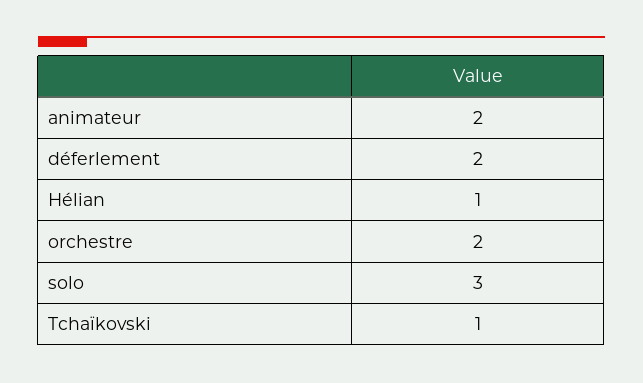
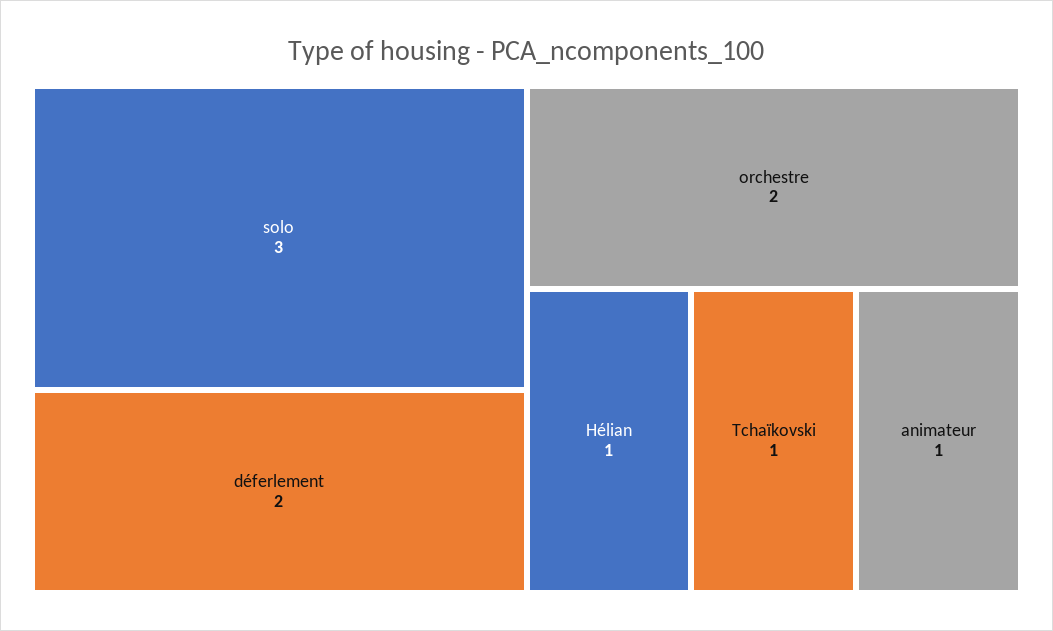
  {
-   "animateur": 2,
+   "animateur": 1,
    "déferlement": 2,
    "Hélian": 1,
    "orchestre": 2,
    "solo": 3,
    "Tchaïkovski": 1
  }

